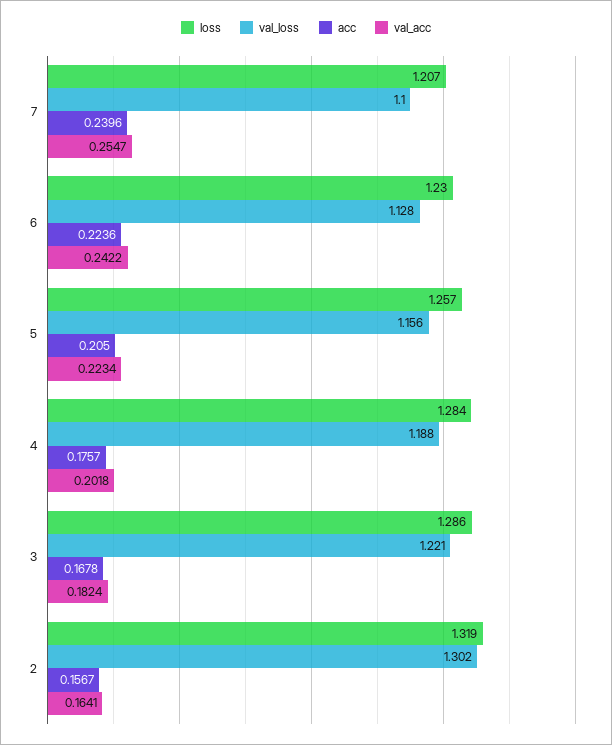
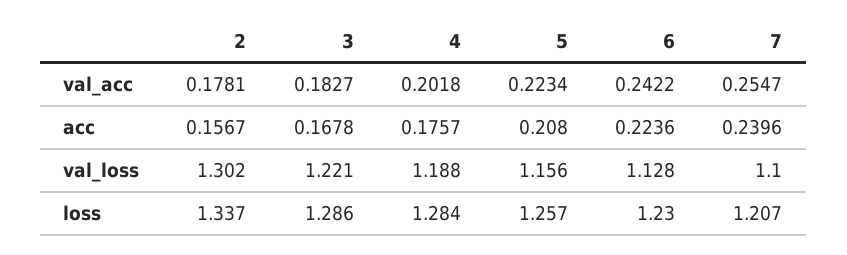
  {
    "loss": {
      "7": 1.207,
      "6": 1.23,
      "5": 1.257,
      "4": 1.284,
      "3": 1.286,
-     "2": 1.319
+     "2": 1.337
    },
    "val_loss": {
      "7": 1.1,
      "6": 1.128,
      "5": 1.156,
      "4": 1.188,
      "3": 1.221,
      "2": 1.302
    },
    "acc": {
      "7": 0.2396,
      "6": 0.2236,
-     "5": 0.205,
+     "5": 0.208,
      "4": 0.1757,
      "3": 0.1678,
      "2": 0.1567
    },
    "val_acc": {
      "7": 0.2547,
      "6": 0.2422,
      "5": 0.2234,
      "4": 0.2018,
-     "3": 0.1824,
+     "3": 0.1827,
-     "2": 0.1641
+     "2": 0.1781
    }
  }

